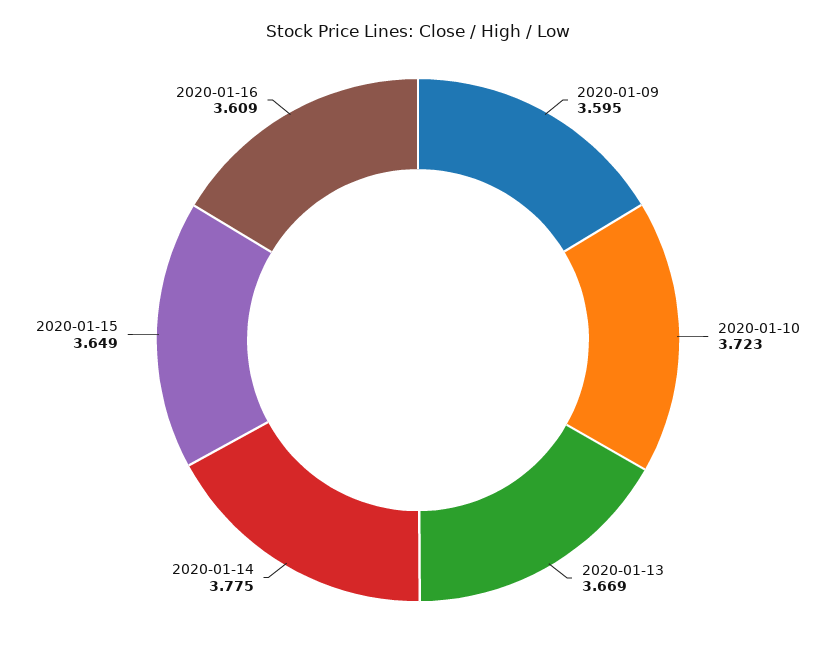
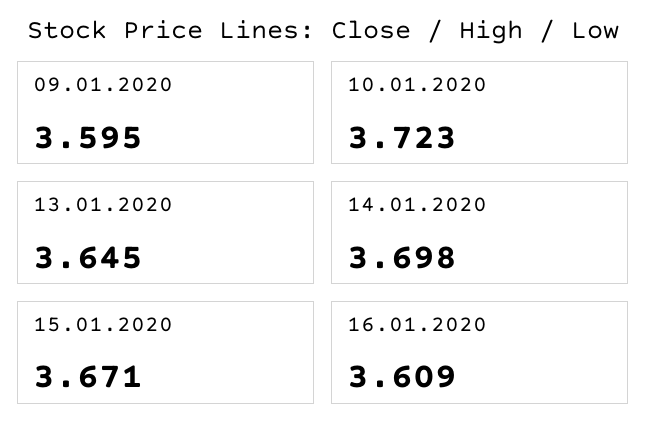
  {
    "2020-01-09": 3.595,
    "2020-01-10": 3.723,
-   "2020-01-13": 3.669,
+   "2020-01-13": 3.645,
-   "2020-01-14": 3.775,
+   "2020-01-14": 3.698,
-   "2020-01-15": 3.649,
+   "2020-01-15": 3.671,
    "2020-01-16": 3.609
  }

